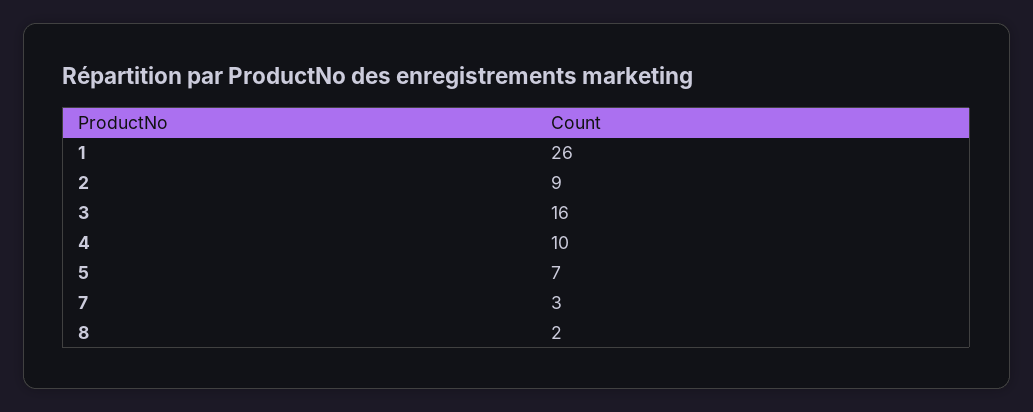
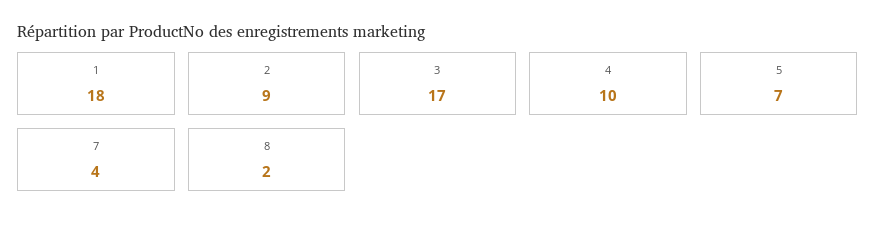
  {
-   "1": 26,
+   "1": 18,
    "2": 9,
-   "3": 16,
+   "3": 17,
    "4": 10,
    "5": 7,
-   "7": 3,
+   "7": 4,
    "8": 2
  }

